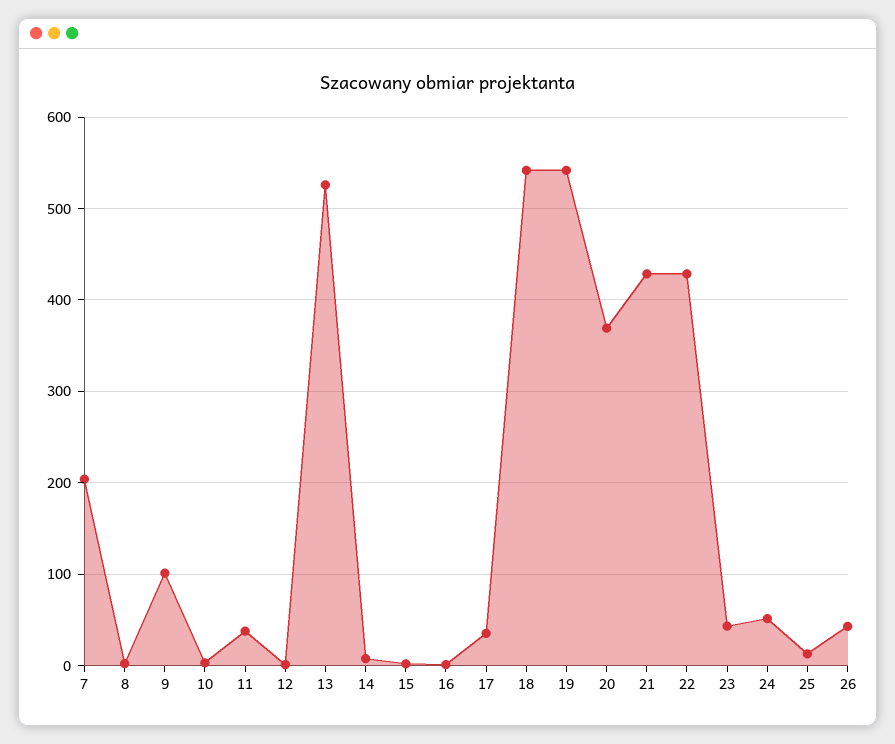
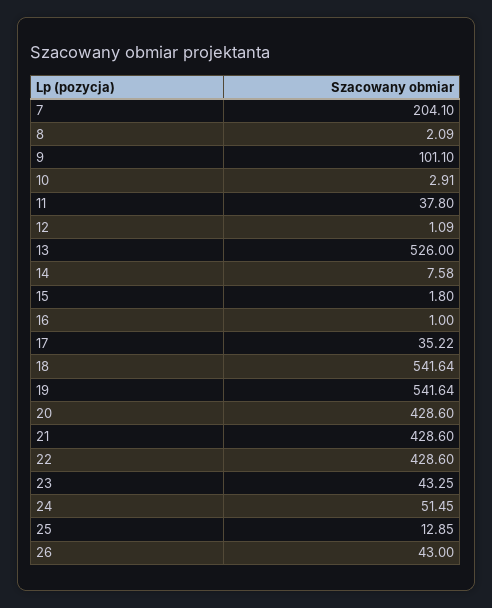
  {
    "7": 204.1,
    "8": 2.09,
    "9": 101.1,
    "10": 2.91,
    "11": 37.8,
    "12": 1.09,
    "13": 526,
    "14": 7.58,
    "15": 1.8,
    "16": 1,
    "17": 35.22,
    "18": 541.64,
    "19": 541.64,
-   "20": 370,
+   "20": 428.6,
    "21": 428.6,
    "22": 428.6,
    "23": 43.25,
    "24": 51.45,
    "25": 12.85,
    "26": 43
  }

